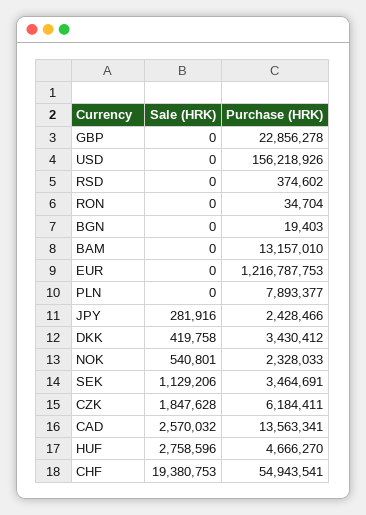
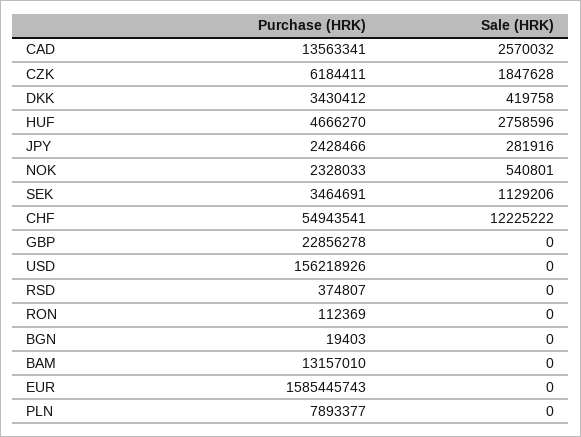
  {
    "Sale (HRK)": {
      "GBP": 0,
      "USD": 0,
      "RSD": 0,
      "RON": 0,
      "BGN": 0,
      "BAM": 0,
      "EUR": 0,
      "PLN": 0,
      "JPY": 281916,
      "DKK": 419758,
      "NOK": 540801,
      "SEK": 1129206,
      "CZK": 1847628,
      "CAD": 2570032,
      "HUF": 2758596,
-     "CHF": 19380753
+     "CHF": 12225222
    },
    "Purchase (HRK)": {
      "GBP": 22856278,
      "USD": 156218926,
-     "RSD": 374602,
+     "RSD": 374807,
-     "RON": 34704,
+     "RON": 112369,
      "BGN": 19403,
      "BAM": 13157010,
-     "EUR": 1216787753,
+     "EUR": 1585445743,
      "PLN": 7893377,
      "JPY": 2428466,
      "DKK": 3430412,
      "NOK": 2328033,
      "SEK": 3464691,
      "CZK": 6184411,
      "CAD": 13563341,
      "HUF": 4666270,
      "CHF": 54943541
    }
  }

